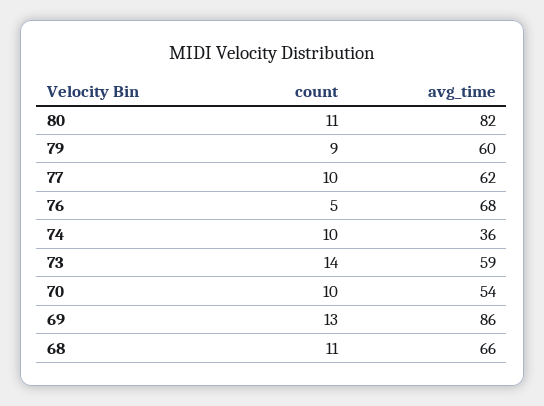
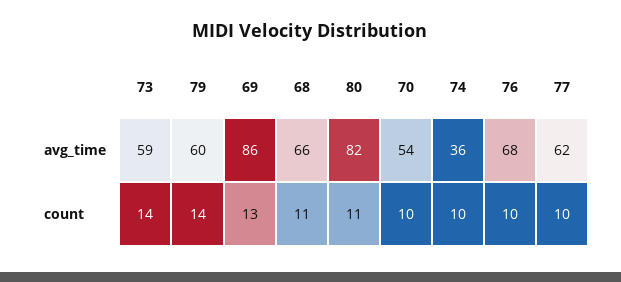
  {
    "count": {
      "80": 11,
-     "79": 9,
+     "79": 14,
      "77": 10,
-     "76": 5,
+     "76": 10,
      "74": 10,
      "73": 14,
      "70": 10,
      "69": 13,
      "68": 11
    },
    "avg_time": {
      "80": 82,
      "79": 60,
      "77": 62,
      "76": 68,
      "74": 36,
      "73": 59,
      "70": 54,
      "69": 86,
      "68": 66
    }
  }

